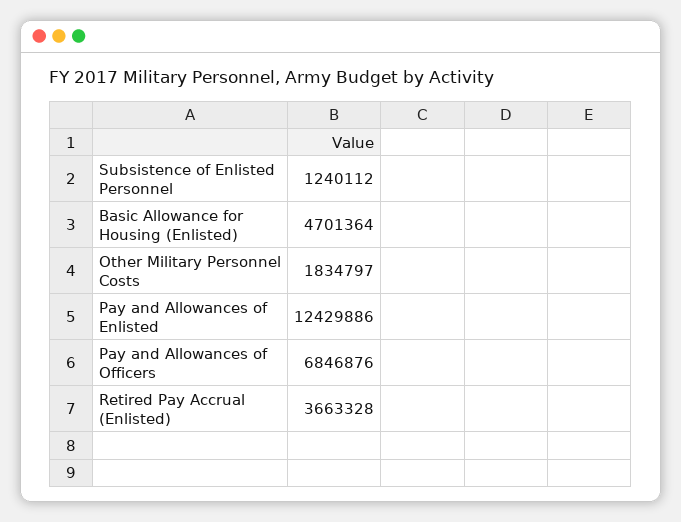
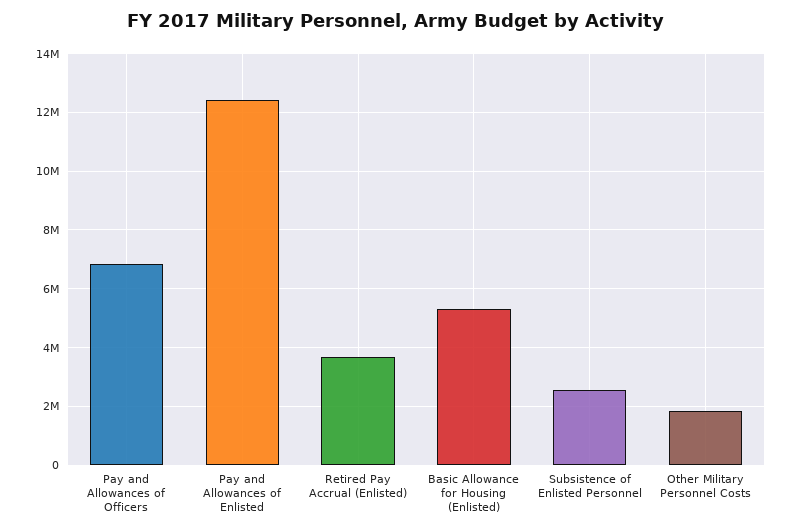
  {
-   "Subsistence of Enlisted Personnel": 1240112,
+   "Subsistence of Enlisted Personnel": 2500000,
-   "Basic Allowance for Housing (Enlisted)": 4701364,
+   "Basic Allowance for Housing (Enlisted)": 5250000,
    "Other Military Personnel Costs": 1834797,
    "Pay and Allowances of Enlisted": 12429886,
    "Pay and Allowances of Officers": 6846876,
    "Retired Pay Accrual (Enlisted)": 3663328
  }

